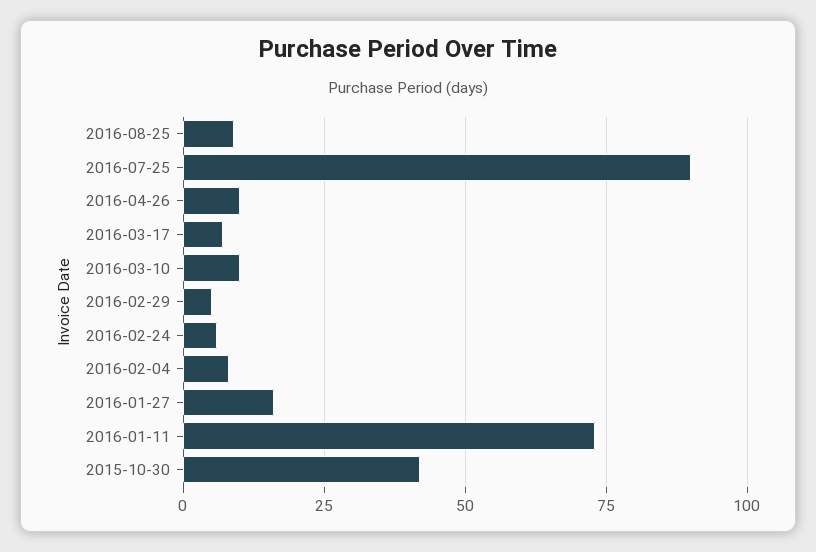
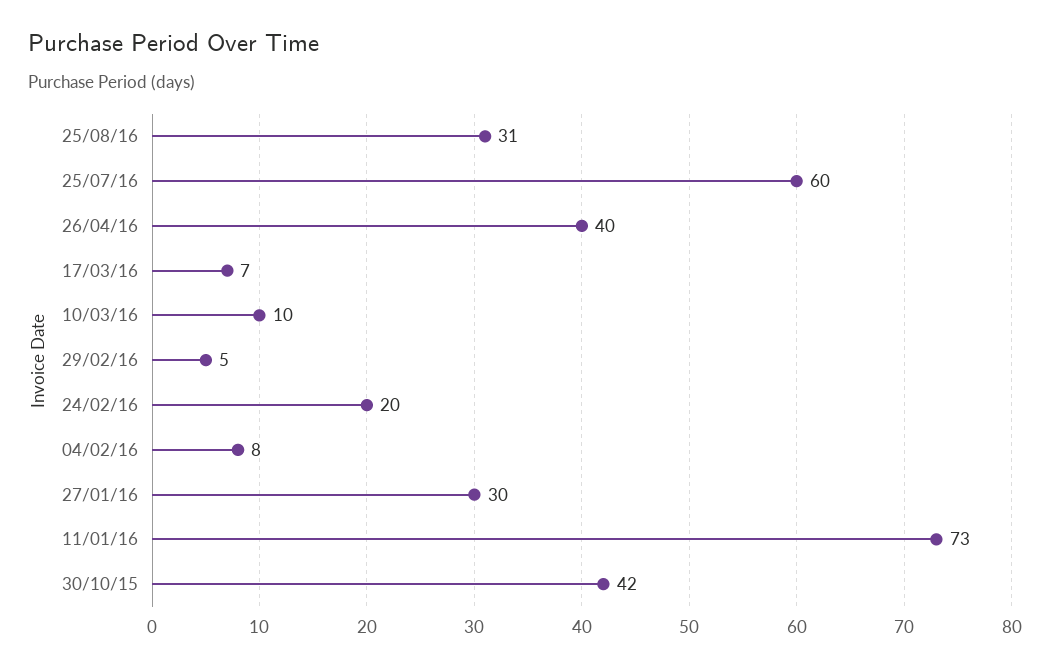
  {
-   "2016-08-25": 10,
+   "2016-08-25": 31,
-   "2016-07-25": 90,
+   "2016-07-25": 60,
-   "2016-04-26": 10,
+   "2016-04-26": 40,
    "2016-03-17": 7,
    "2016-03-10": 10,
    "2016-02-29": 5,
-   "2016-02-24": 5,
+   "2016-02-24": 20,
    "2016-02-04": 8,
-   "2016-01-27": 15,
+   "2016-01-27": 30,
    "2016-01-11": 73,
    "2015-10-30": 42
  }

